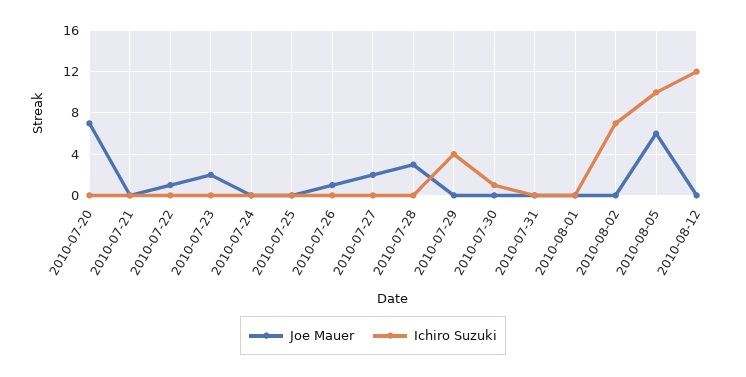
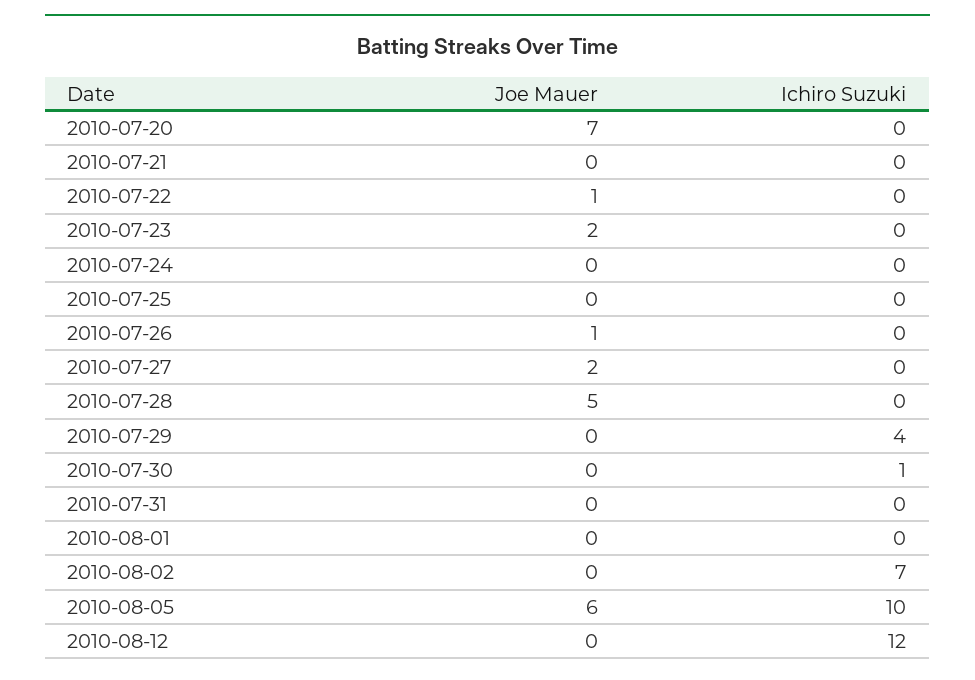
  {
    "Joe Mauer": {
      "2010-07-20": 7,
      "2010-07-21": 0,
      "2010-07-22": 1,
      "2010-07-23": 2,
      "2010-07-24": 0,
      "2010-07-25": 0,
      "2010-07-26": 1,
      "2010-07-27": 2,
-     "2010-07-28": 3,
+     "2010-07-28": 5,
      "2010-07-29": 0,
      "2010-07-30": 0,
      "2010-07-31": 0,
      "2010-08-01": 0,
      "2010-08-02": 0,
      "2010-08-05": 6,
      "2010-08-12": 0
    },
    "Ichiro Suzuki": {
      "2010-07-20": 0,
      "2010-07-21": 0,
      "2010-07-22": 0,
      "2010-07-23": 0,
      "2010-07-24": 0,
      "2010-07-25": 0,
      "2010-07-26": 0,
      "2010-07-27": 0,
      "2010-07-28": 0,
      "2010-07-29": 4,
      "2010-07-30": 1,
      "2010-07-31": 0,
      "2010-08-01": 0,
      "2010-08-02": 7,
      "2010-08-05": 10,
      "2010-08-12": 12
    }
  }

